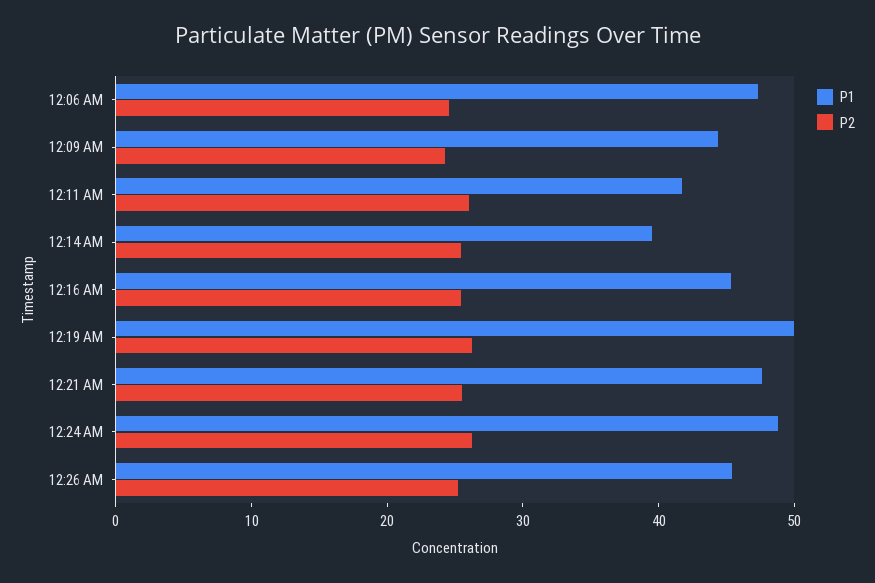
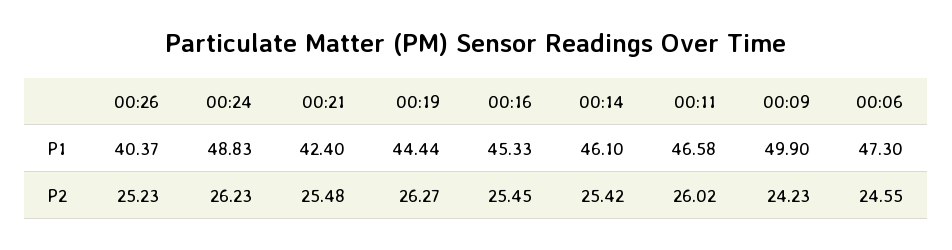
  {
    "P1": {
      "12:06 AM": 47.3,
-     "12:09 AM": 44,
+     "12:09 AM": 49.9,
-     "12:11 AM": 42,
+     "12:11 AM": 46.58,
-     "12:14 AM": 40,
+     "12:14 AM": 46.1,
      "12:16 AM": 45.33,
-     "12:19 AM": 50,
+     "12:19 AM": 44.44,
-     "12:21 AM": 48,
+     "12:21 AM": 42.4,
      "12:24 AM": 48.83,
-     "12:26 AM": 46
+     "12:26 AM": 40.37
    },
    "P2": {
      "12:06 AM": 24.55,
      "12:09 AM": 24.23,
      "12:11 AM": 26.02,
      "12:14 AM": 25.42,
      "12:16 AM": 25.45,
      "12:19 AM": 26.27,
      "12:21 AM": 25.48,
      "12:24 AM": 26.23,
      "12:26 AM": 25.23
    }
  }

